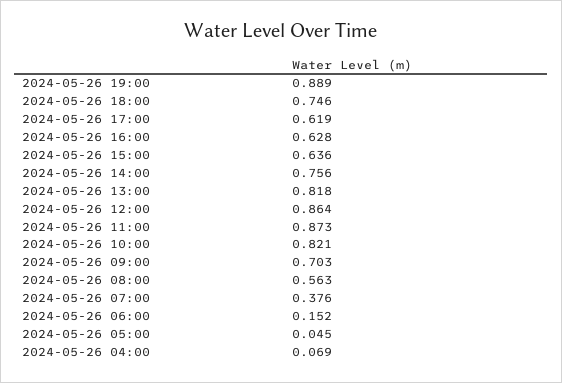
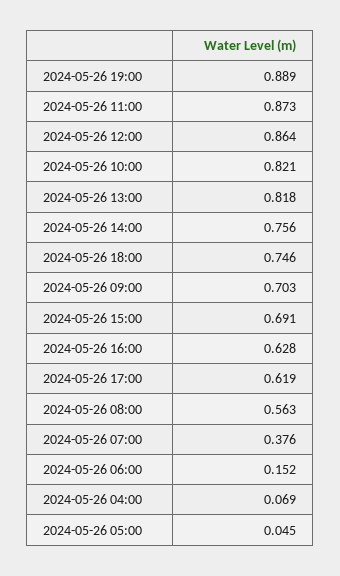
  {
    "2024-05-26 19:00": 0.889,
    "2024-05-26 18:00": 0.746,
    "2024-05-26 17:00": 0.619,
    "2024-05-26 16:00": 0.628,
-   "2024-05-26 15:00": 0.636,
+   "2024-05-26 15:00": 0.691,
    "2024-05-26 14:00": 0.756,
    "2024-05-26 13:00": 0.818,
    "2024-05-26 12:00": 0.864,
    "2024-05-26 11:00": 0.873,
    "2024-05-26 10:00": 0.821,
    "2024-05-26 09:00": 0.703,
    "2024-05-26 08:00": 0.563,
    "2024-05-26 07:00": 0.376,
    "2024-05-26 06:00": 0.152,
    "2024-05-26 05:00": 0.045,
    "2024-05-26 04:00": 0.069
  }

